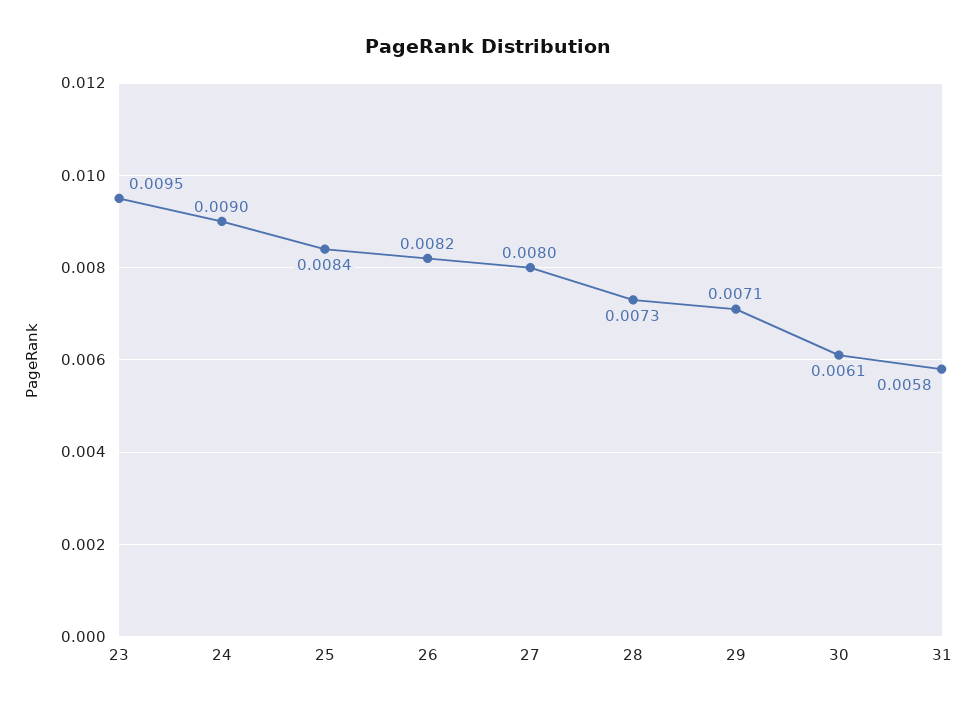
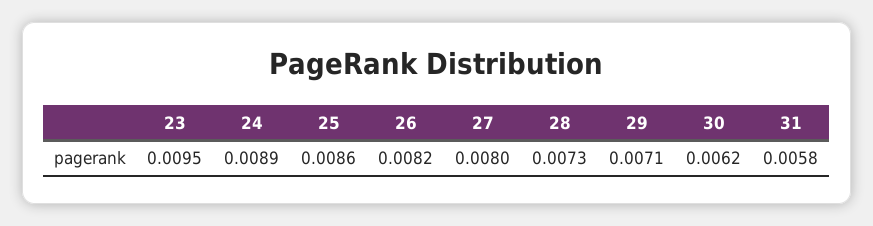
  {
    "23": 0.0095,
-   "24": 0.009,
+   "24": 0.0089,
-   "25": 0.0084,
+   "25": 0.0086,
    "26": 0.0082,
    "27": 0.008,
    "28": 0.0073,
    "29": 0.0071,
-   "30": 0.0061,
+   "30": 0.0062,
    "31": 0.0058
  }

